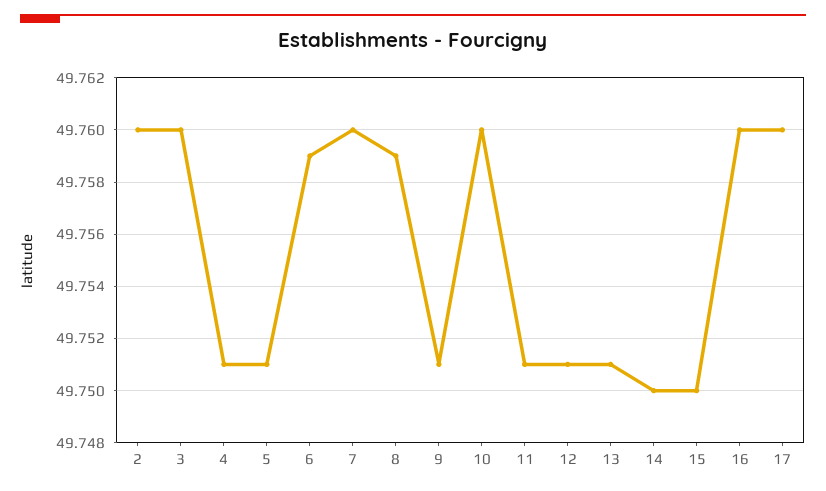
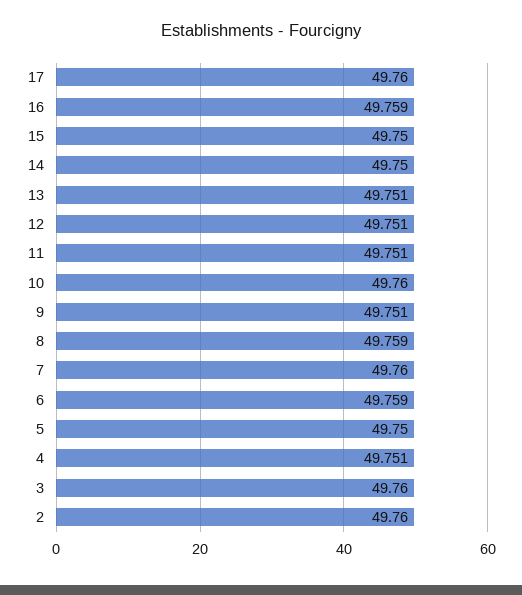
  {
    "2": 49.76,
    "3": 49.76,
    "4": 49.751,
-   "5": 49.751,
+   "5": 49.75,
    "6": 49.759,
    "7": 49.76,
    "8": 49.759,
    "9": 49.751,
    "10": 49.76,
    "11": 49.751,
    "12": 49.751,
    "13": 49.751,
    "14": 49.75,
    "15": 49.75,
-   "16": 49.76,
+   "16": 49.759,
    "17": 49.76
  }

